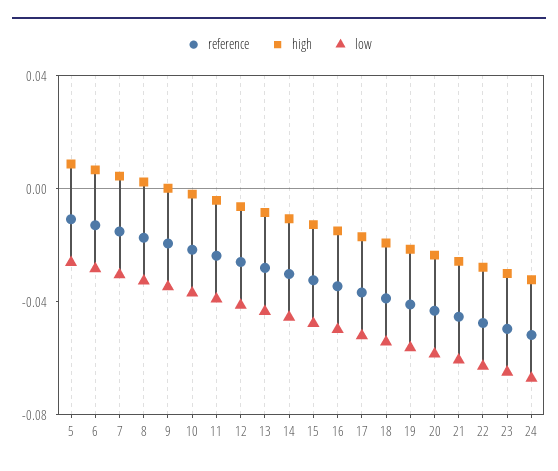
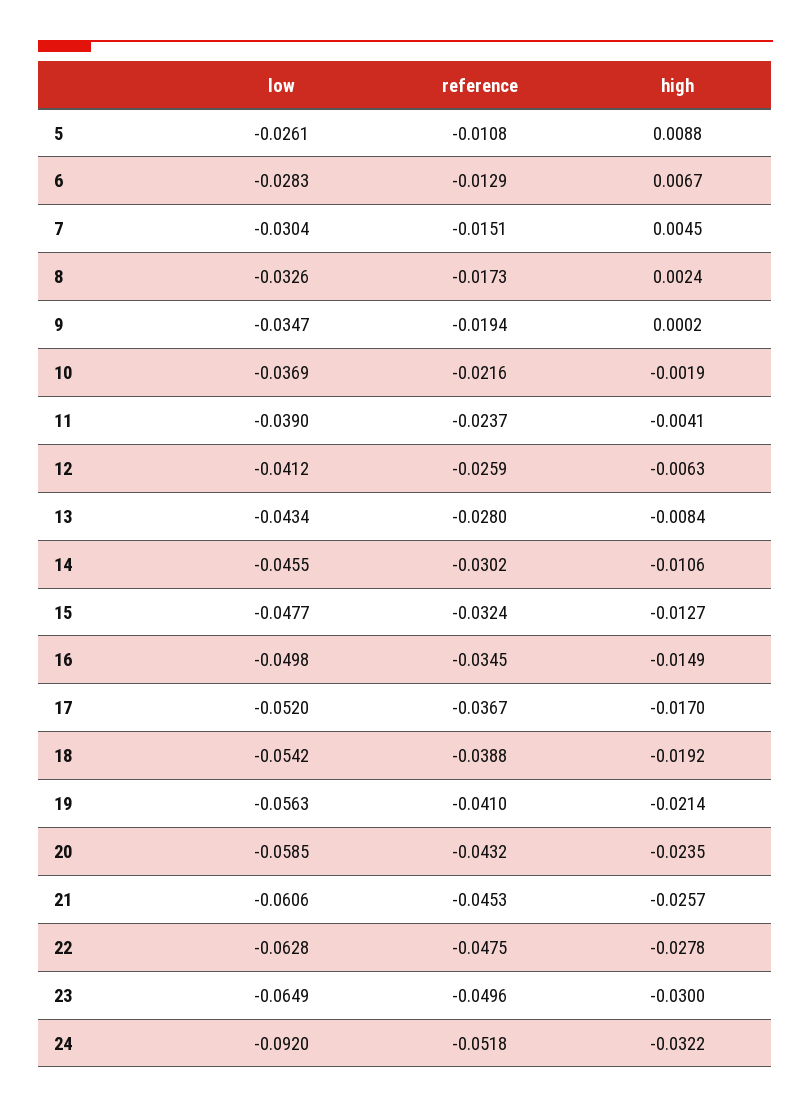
  {
    "reference": {
      "5": -0.0108,
      "6": -0.0129,
      "7": -0.0151,
      "8": -0.0173,
      "9": -0.0194,
      "10": -0.0216,
      "11": -0.0237,
      "12": -0.0259,
      "13": -0.028,
      "14": -0.0302,
      "15": -0.0324,
      "16": -0.0345,
      "17": -0.0367,
      "18": -0.0388,
      "19": -0.041,
      "20": -0.0432,
      "21": -0.0453,
      "22": -0.0475,
      "23": -0.0496,
      "24": -0.0518
    },
    "high": {
      "5": 0.0088,
      "6": 0.0067,
      "7": 0.0045,
      "8": 0.0024,
      "9": 0.0002,
      "10": -0.0019,
      "11": -0.0041,
      "12": -0.0063,
      "13": -0.0084,
      "14": -0.0106,
      "15": -0.0127,
      "16": -0.0149,
      "17": -0.017,
      "18": -0.0192,
      "19": -0.0214,
      "20": -0.0235,
      "21": -0.0257,
      "22": -0.0278,
      "23": -0.03,
      "24": -0.0322
    },
    "low": {
      "5": -0.0261,
      "6": -0.0283,
      "7": -0.0304,
      "8": -0.0326,
      "9": -0.0347,
      "10": -0.0369,
      "11": -0.039,
      "12": -0.0412,
      "13": -0.0434,
      "14": -0.0455,
      "15": -0.0477,
      "16": -0.0498,
      "17": -0.052,
      "18": -0.0542,
      "19": -0.0563,
      "20": -0.0585,
      "21": -0.0606,
      "22": -0.0628,
      "23": -0.0649,
-     "24": -0.07
+     "24": -0.092
    }
  }

